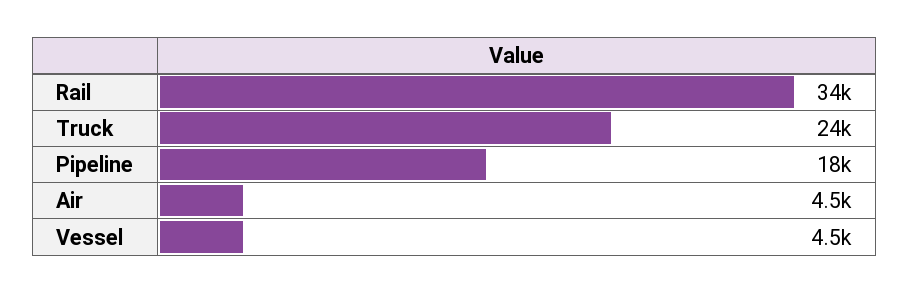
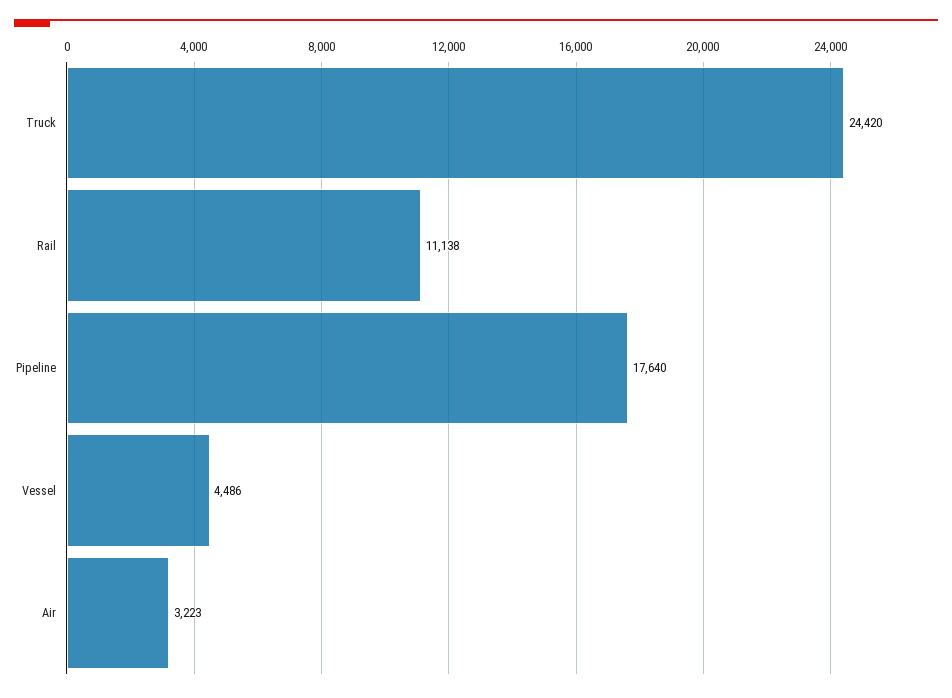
  {
-   "Rail": 34000,
+   "Rail": 11138,
    "Truck": 24420,
    "Pipeline": 17640,
-   "Air": 4500,
+   "Air": 3223,
    "Vessel": 4486
  }

